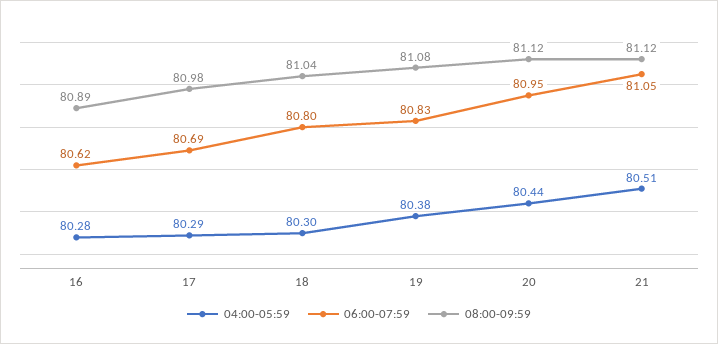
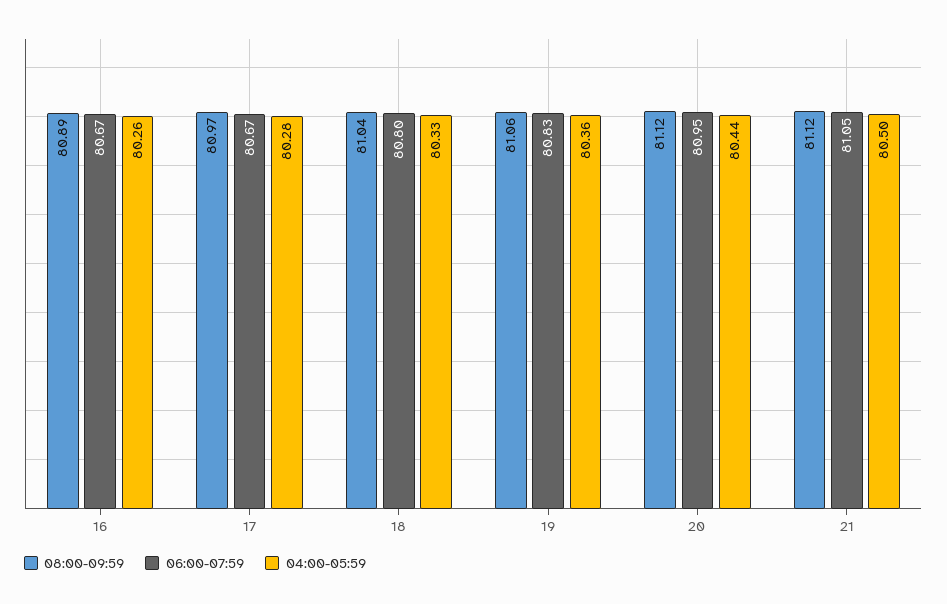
  {
    "04:00-05:59": {
-     "16": 80.28,
+     "16": 80.26,
-     "17": 80.29,
+     "17": 80.28,
-     "18": 80.3,
+     "18": 80.33,
-     "19": 80.38,
+     "19": 80.36,
      "20": 80.44,
-     "21": 80.51
+     "21": 80.5
    },
    "06:00-07:59": {
-     "16": 80.62,
+     "16": 80.67,
-     "17": 80.69,
+     "17": 80.67,
      "18": 80.8,
      "19": 80.83,
      "20": 80.95,
      "21": 81.05
    },
    "08:00-09:59": {
      "16": 80.89,
-     "17": 80.98,
+     "17": 80.97,
      "18": 81.04,
-     "19": 81.08,
+     "19": 81.06,
      "20": 81.12,
      "21": 81.12
    }
  }

